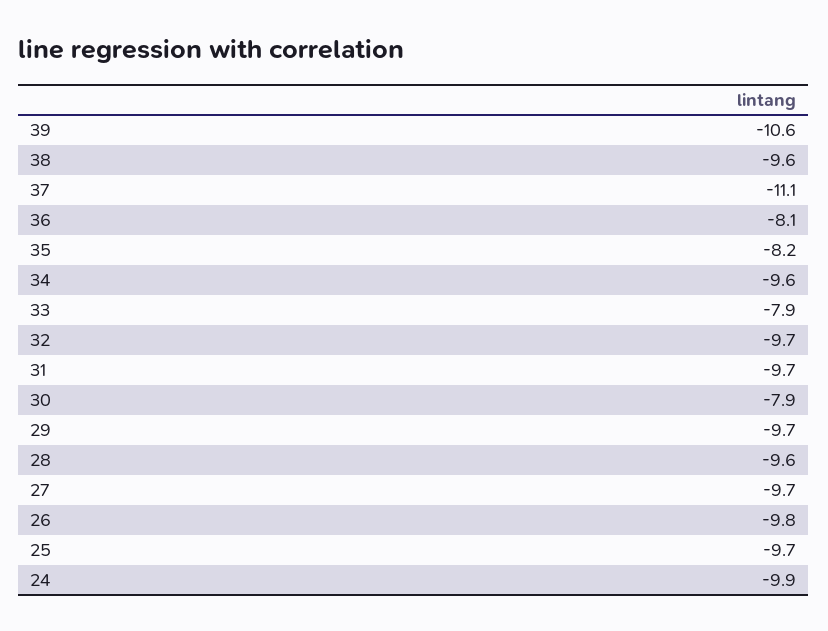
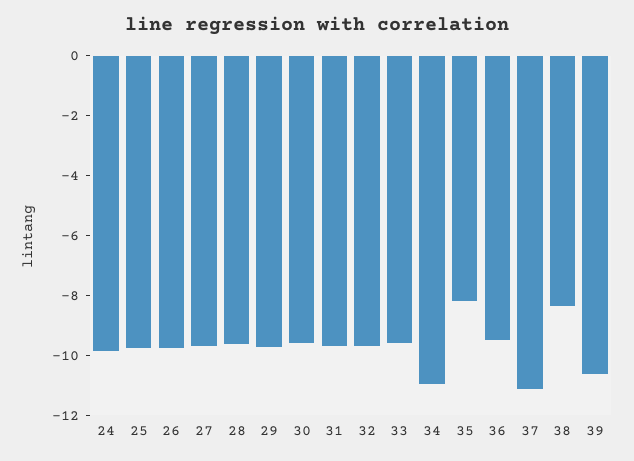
  {
    "39": -10.6,
-   "38": -9.6,
+   "38": -8.5,
    "37": -11.1,
-   "36": -8.1,
+   "36": -9.5,
    "35": -8.2,
-   "34": -9.6,
+   "34": -11,
-   "33": -7.9,
+   "33": -9.5,
    "32": -9.7,
    "31": -9.7,
-   "30": -7.9,
+   "30": -9.5,
    "29": -9.7,
    "28": -9.6,
    "27": -9.7,
    "26": -9.8,
    "25": -9.7,
    "24": -9.9
  }

